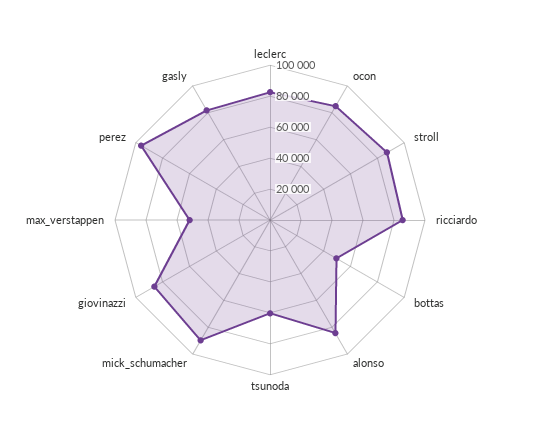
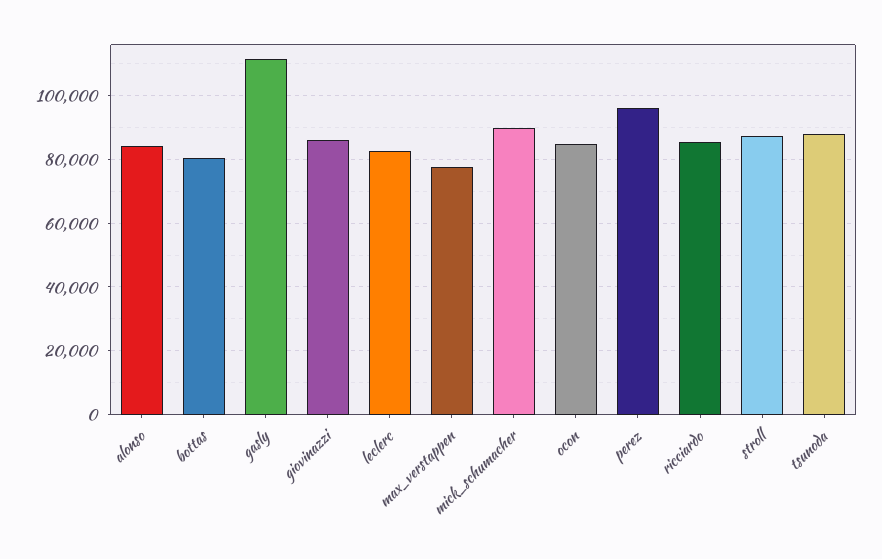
  {
    "leclerc": 82000,
    "ocon": 84000,
    "stroll": 88000,
    "ricciardo": 86000,
-   "bottas": 50000,
+   "bottas": 80000,
    "alonso": 84000,
-   "tsunoda": 60000,
+   "tsunoda": 88000,
    "mick_schumacher": 90000,
    "giovinazzi": 86000,
-   "max_verstappen": 50000,
+   "max_verstappen": 78000,
    "perez": 96000,
-   "gasly": 80000
+   "gasly": 112000
  }

